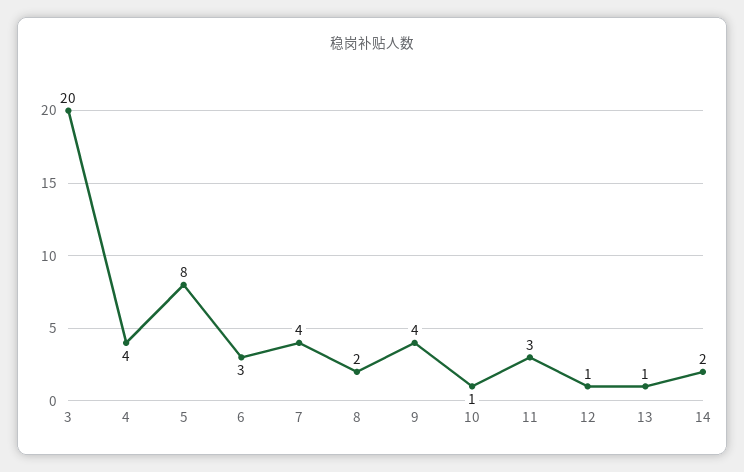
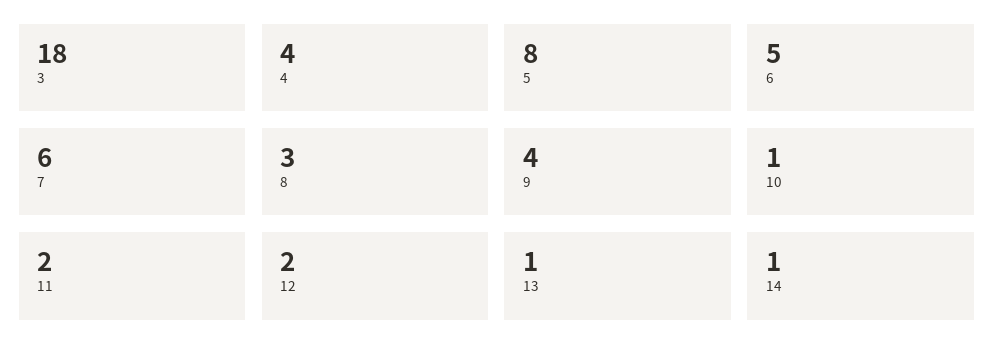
  {
-   "3": 20,
+   "3": 18,
    "4": 4,
    "5": 8,
-   "6": 3,
+   "6": 5,
-   "7": 4,
+   "7": 6,
-   "8": 2,
+   "8": 3,
    "9": 4,
    "10": 1,
-   "11": 3,
+   "11": 2,
-   "12": 1,
+   "12": 2,
    "13": 1,
-   "14": 2
+   "14": 1
  }

